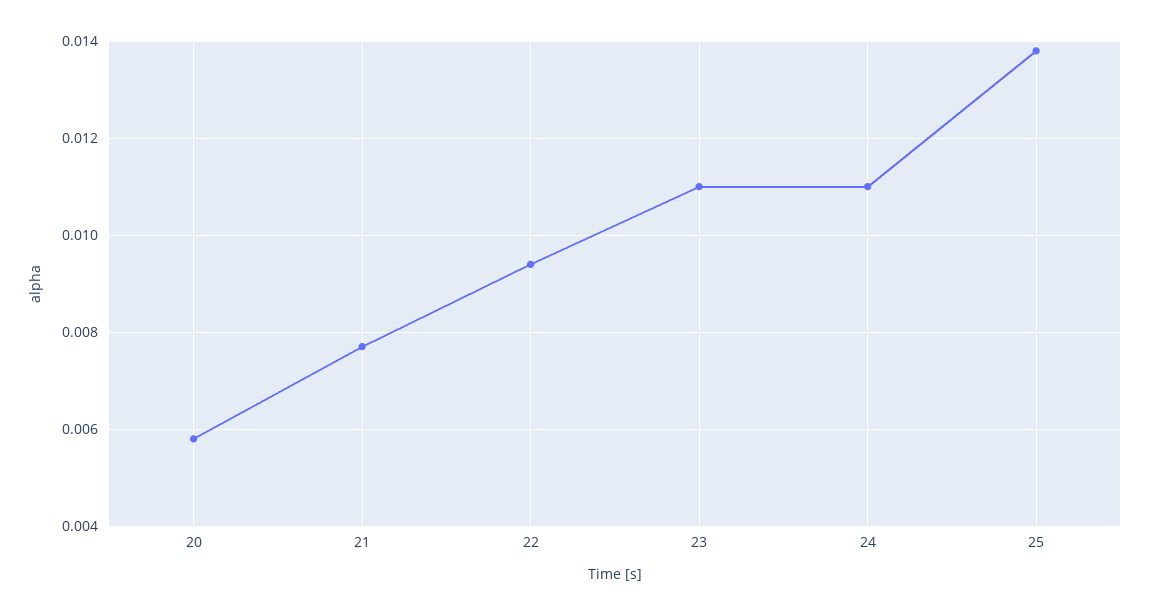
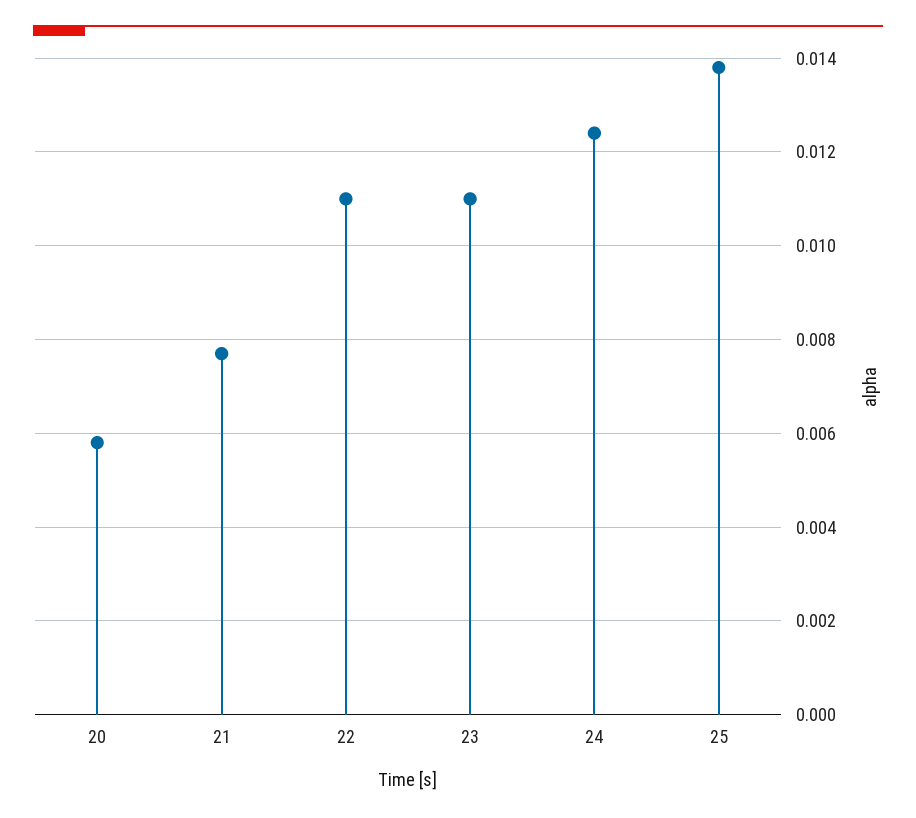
  {
    "20": 0.006,
    "21": 0.0075,
-   "22": 0.0095,
+   "22": 0.011,
    "23": 0.011,
-   "24": 0.011,
+   "24": 0.0125,
    "25": 0.014
  }

